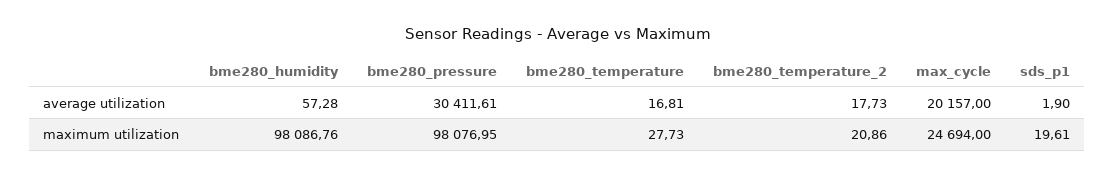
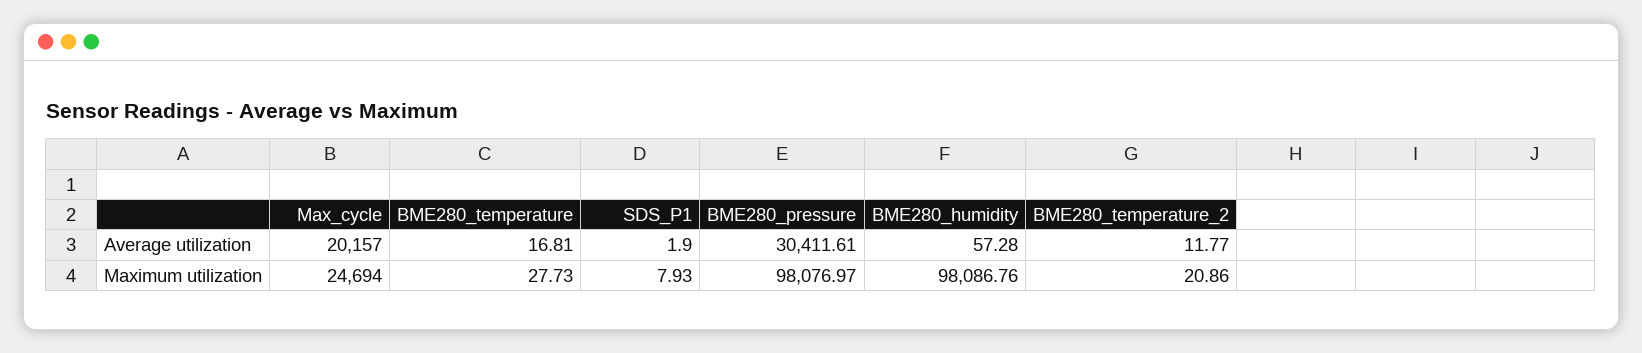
  {
    "bme280_humidity": {
      "average utilization": 57.28,
      "maximum utilization": 98086.76
    },
    "bme280_pressure": {
      "average utilization": 30411.61,
-     "maximum utilization": 98076.95
+     "maximum utilization": 98076.97
    },
    "bme280_temperature": {
      "average utilization": 16.81,
      "maximum utilization": 27.73
    },
    "bme280_temperature_2": {
-     "average utilization": 17.73,
+     "average utilization": 11.77,
      "maximum utilization": 20.86
    },
    "max_cycle": {
      "average utilization": 20157,
      "maximum utilization": 24694
    },
    "sds_p1": {
      "average utilization": 1.9,
-     "maximum utilization": 19.61
+     "maximum utilization": 7.93
    }
  }

